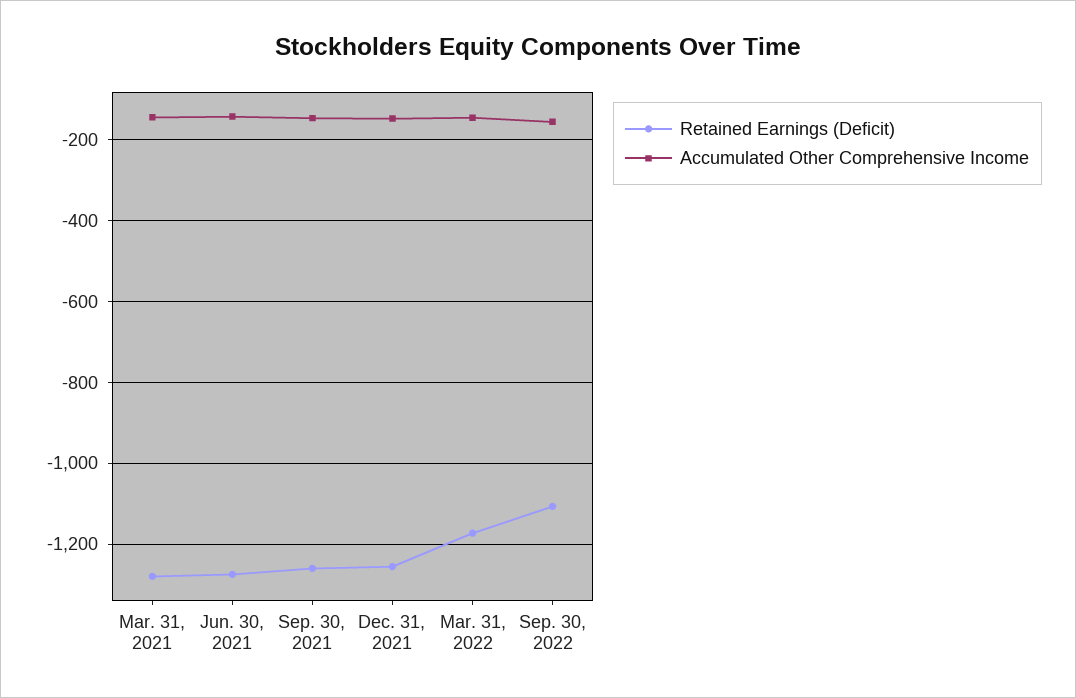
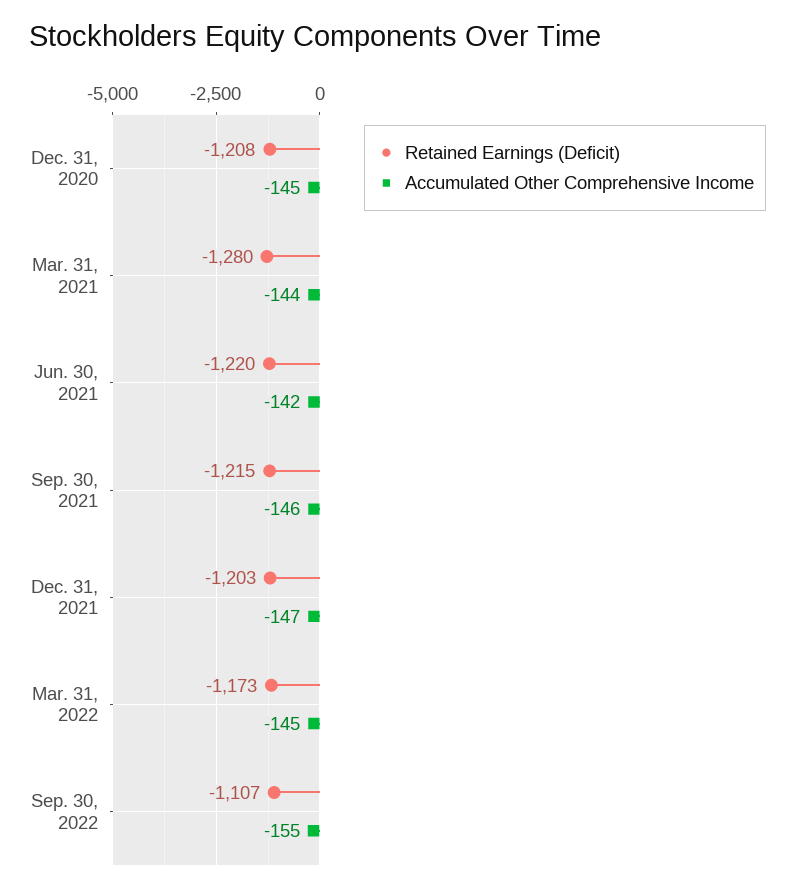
  {
    "Retained Earnings (Deficit)": {
      "Mar. 31, 2021": -1280,
-     "Jun. 30, 2021": -1280,
+     "Jun. 30, 2021": -1220,
-     "Sep. 30, 2021": -1260,
+     "Sep. 30, 2021": -1215,
-     "Dec. 31, 2021": -1260,
+     "Dec. 31, 2021": -1203,
      "Mar. 31, 2022": -1173,
-     "Sep. 30, 2022": -1107
+     "Sep. 30, 2022": -1107,
+     "Dec. 31, 2020": -1208
    },
    "Accumulated Other Comprehensive Income": {
      "Mar. 31, 2021": -144,
      "Jun. 30, 2021": -142,
      "Sep. 30, 2021": -146,
      "Dec. 31, 2021": -147,
      "Mar. 31, 2022": -145,
-     "Sep. 30, 2022": -155
+     "Sep. 30, 2022": -155,
+     "Dec. 31, 2020": -145
    }
  }

